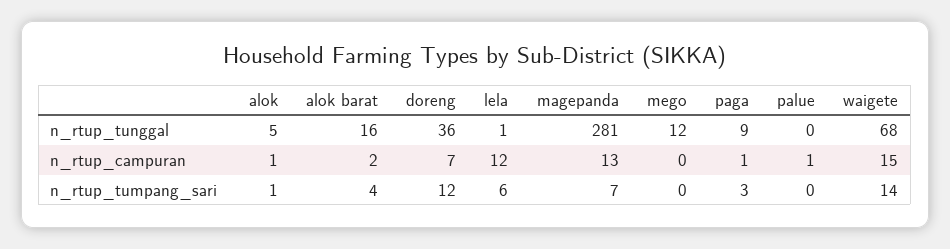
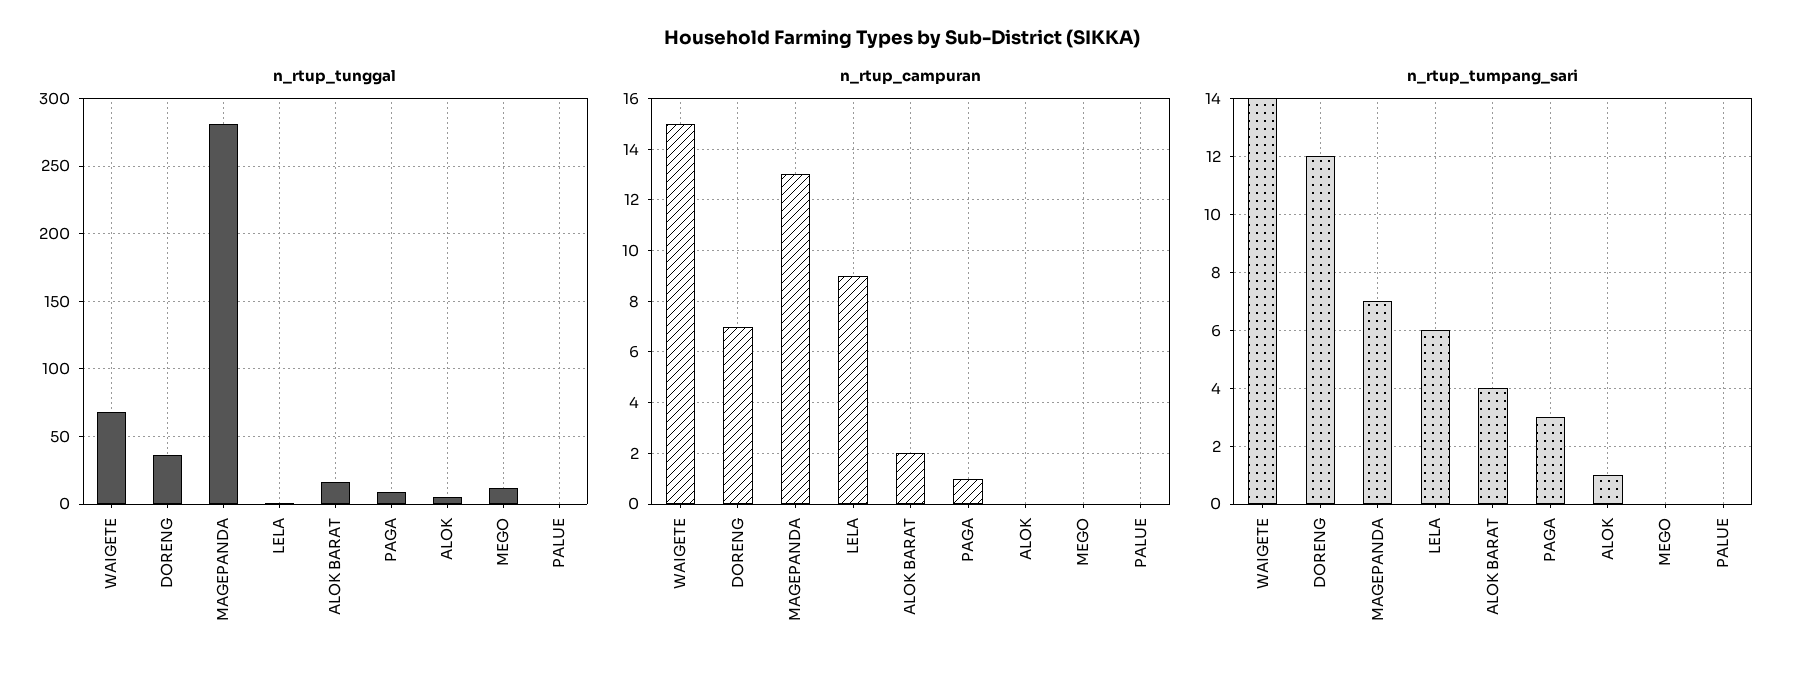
  {
    "n_rtup_tunggal": {
      "alok": 5,
      "alok barat": 16,
      "doreng": 36,
      "lela": 1,
      "magepanda": 281,
      "mego": 12,
      "paga": 9,
      "palue": 0,
      "waigete": 68
    },
    "n_rtup_campuran": {
-     "alok": 1,
+     "alok": 0,
      "alok barat": 2,
      "doreng": 7,
-     "lela": 12,
+     "lela": 9,
      "magepanda": 13,
      "mego": 0,
      "paga": 1,
-     "palue": 1,
+     "palue": 0,
      "waigete": 15
    },
    "n_rtup_tumpang_sari": {
      "alok": 1,
      "alok barat": 4,
      "doreng": 12,
      "lela": 6,
      "magepanda": 7,
      "mego": 0,
      "paga": 3,
      "palue": 0,
      "waigete": 14
    }
  }

